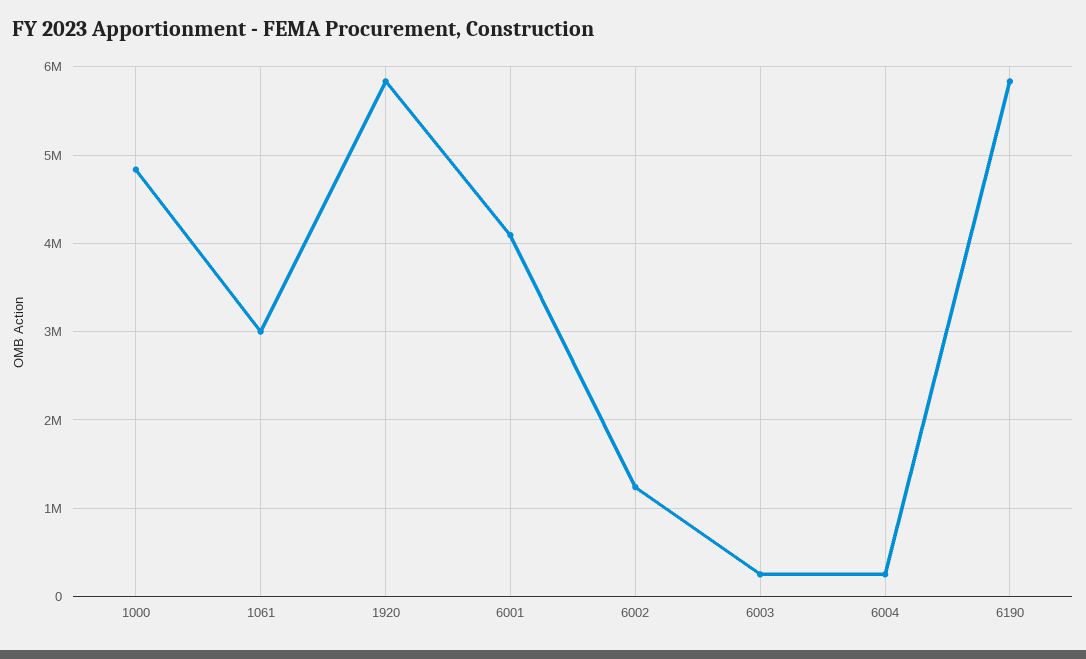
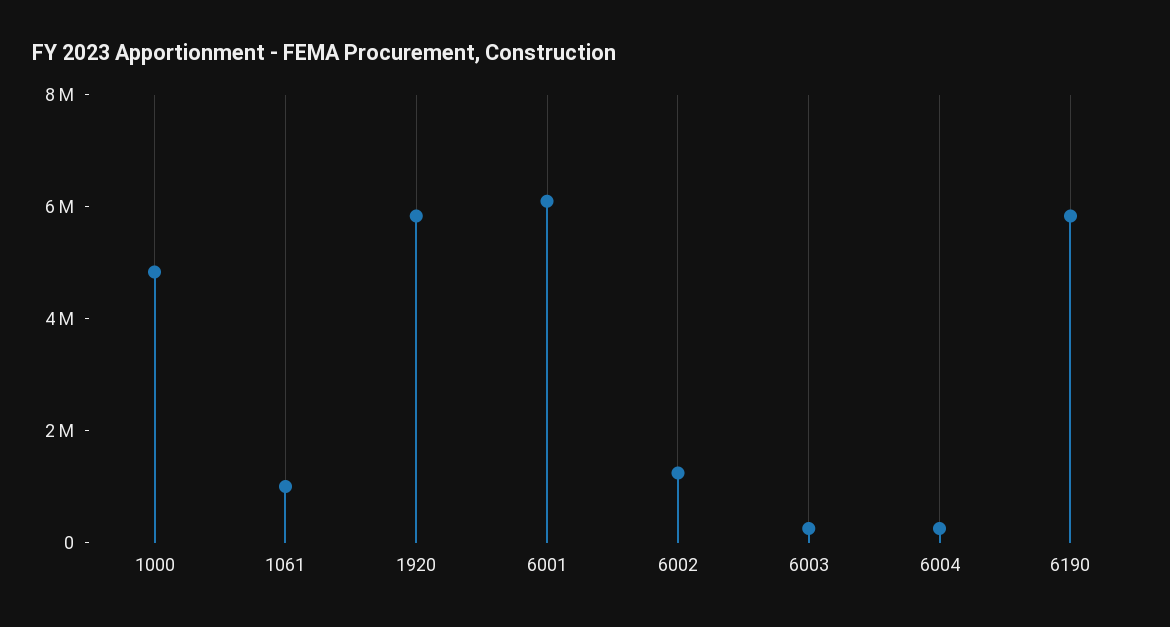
  {
    "1000": 4800000,
-   "1061": 3000000,
+   "1061": 1000000,
    "1920": 5800000,
-   "6001": 4100000,
+   "6001": 6000000,
    "6002": 1200000,
    "6003": 300000,
    "6004": 300000,
    "6190": 5800000
  }

